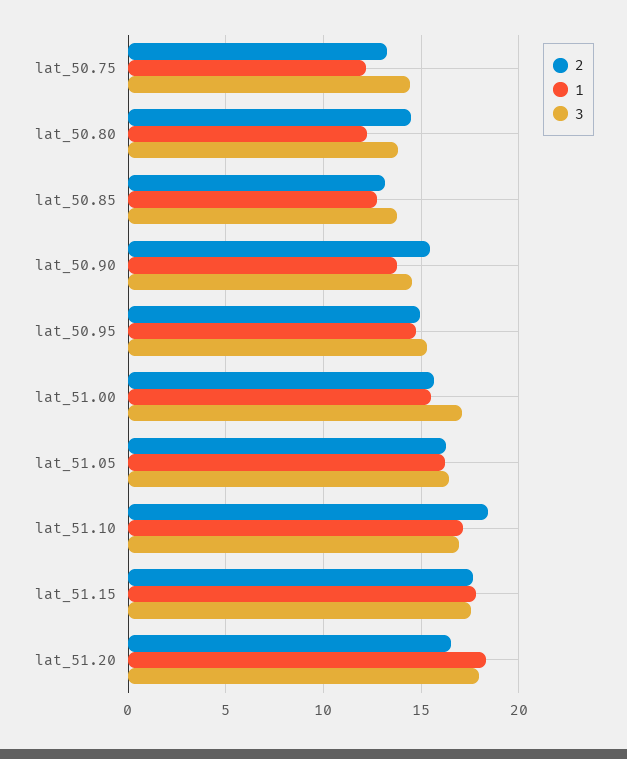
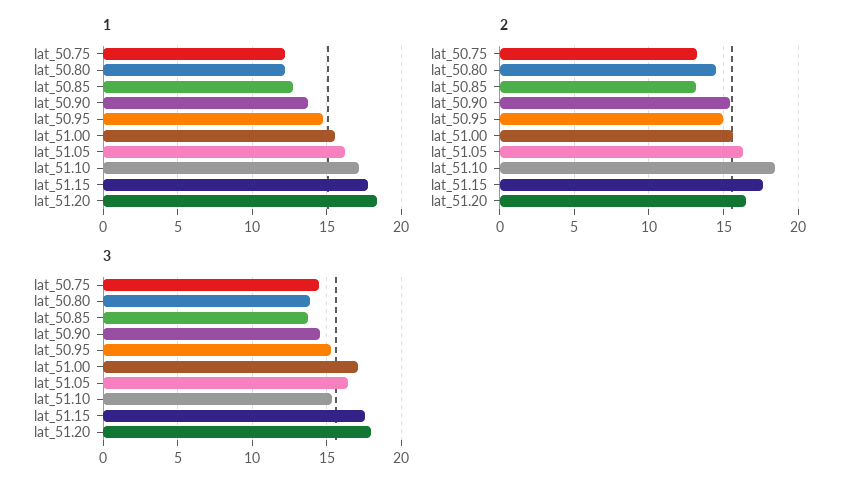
  {
    "2": {
      "lat_50.75": 13.5,
      "lat_50.80": 14.5,
      "lat_50.85": 13,
      "lat_50.90": 15.5,
      "lat_50.95": 15,
      "lat_51.00": 15.5,
      "lat_51.05": 16.5,
      "lat_51.10": 18.5,
      "lat_51.15": 17.5,
      "lat_51.20": 16.5
    },
    "1": {
      "lat_50.75": 12,
      "lat_50.80": 12,
      "lat_50.85": 12.5,
      "lat_50.90": 14,
      "lat_50.95": 14.5,
      "lat_51.00": 15.5,
      "lat_51.05": 16,
      "lat_51.10": 17,
      "lat_51.15": 18,
      "lat_51.20": 18.5
    },
    "3": {
      "lat_50.75": 14.5,
      "lat_50.80": 14,
      "lat_50.85": 14,
      "lat_50.90": 14.5,
      "lat_50.95": 15.5,
      "lat_51.00": 17,
      "lat_51.05": 16.5,
-     "lat_51.10": 17,
+     "lat_51.10": 15.5,
      "lat_51.15": 17.5,
      "lat_51.20": 18
    }
  }

